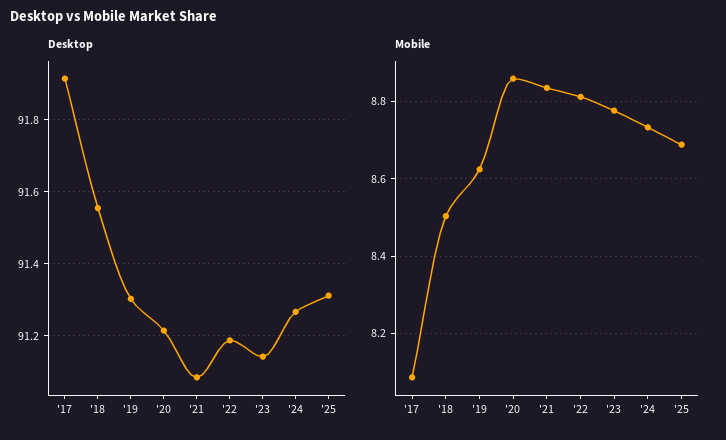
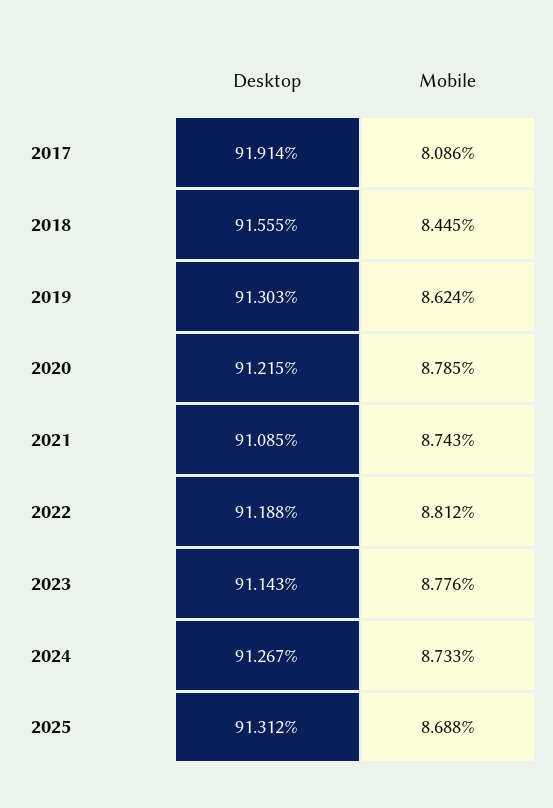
  {
    "Desktop": {
      "'17": 91.914,
      "'18": 91.555,
      "'19": 91.303,
      "'20": 91.215,
      "'21": 91.085,
      "'22": 91.188,
      "'23": 91.143,
      "'24": 91.267,
      "'25": 91.312
    },
    "Mobile": {
      "'17": 8.086,
-     "'18": 8.5,
+     "'18": 8.445,
      "'19": 8.624,
-     "'20": 8.86,
+     "'20": 8.785,
-     "'21": 8.84,
+     "'21": 8.743,
      "'22": 8.812,
      "'23": 8.776,
      "'24": 8.733,
      "'25": 8.688
    }
  }

